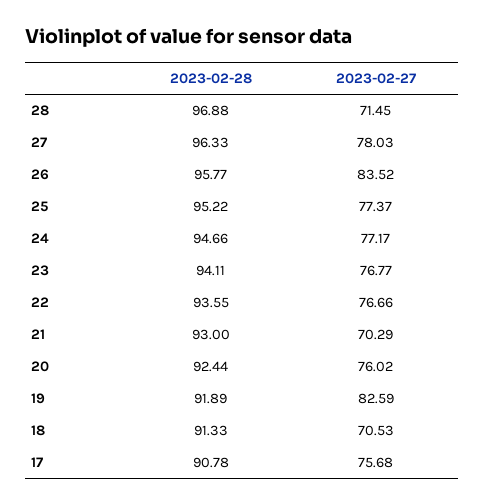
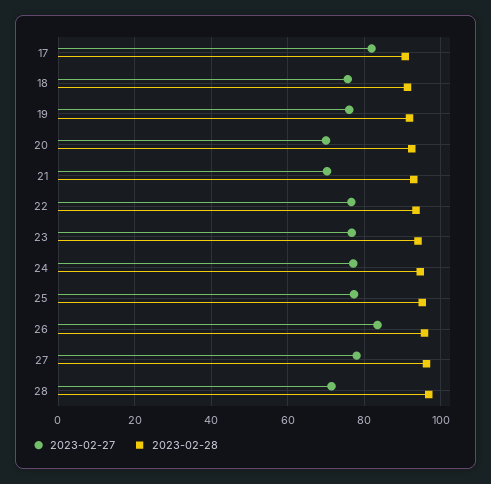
  {
    "2023-02-28": {
      "28": 96.88,
      "27": 96.33,
      "26": 95.77,
      "25": 95.22,
      "24": 94.66,
      "23": 94.11,
      "22": 93.55,
      "21": 93,
      "20": 92.44,
      "19": 91.89,
      "18": 91.33,
      "17": 90.78
    },
    "2023-02-27": {
      "28": 71.45,
      "27": 78.03,
      "26": 83.52,
      "25": 77.37,
      "24": 77.17,
      "23": 76.77,
      "22": 76.66,
      "21": 70.29,
-     "20": 76.02,
+     "20": 70,
-     "19": 82.59,
+     "19": 76,
-     "18": 70.53,
+     "18": 76,
-     "17": 75.68
+     "17": 82
    }
  }

